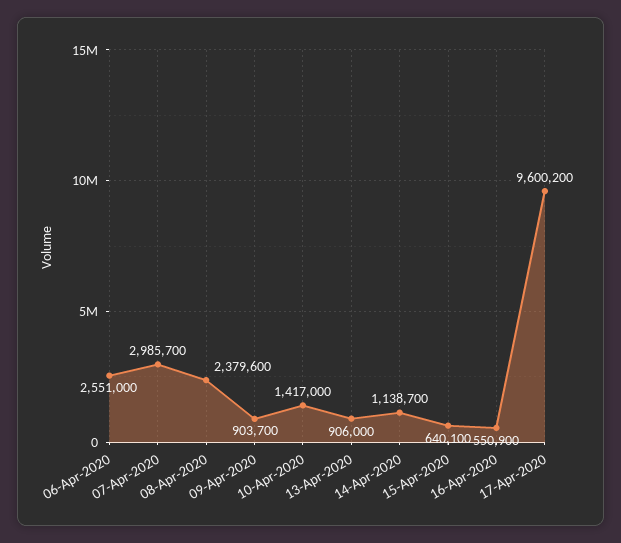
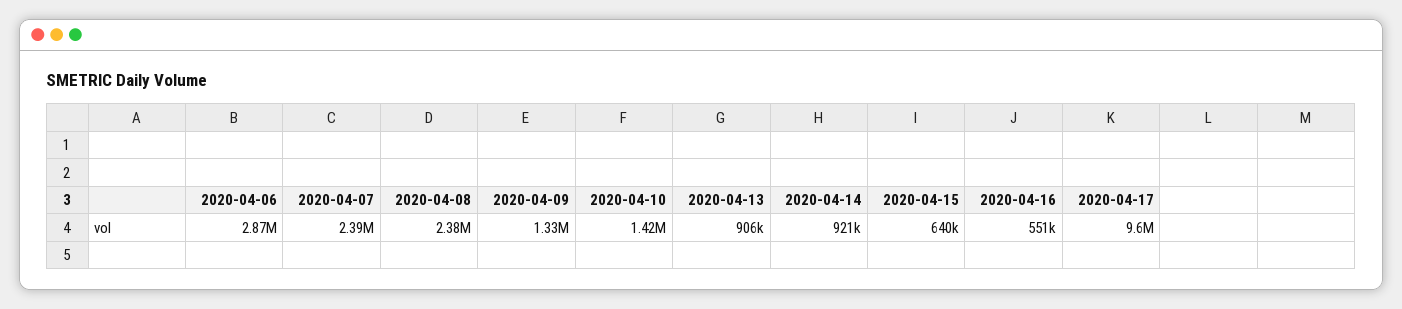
  {
-   "06-Apr-2020": 2551000,
+   "06-Apr-2020": 2870000,
-   "07-Apr-2020": 2985700,
+   "07-Apr-2020": 2390000,
    "08-Apr-2020": 2379600,
-   "09-Apr-2020": 903700,
+   "09-Apr-2020": 1330000,
    "10-Apr-2020": 1417000,
    "13-Apr-2020": 906000,
-   "14-Apr-2020": 1138700,
+   "14-Apr-2020": 921000,
    "15-Apr-2020": 640100,
    "16-Apr-2020": 550900,
    "17-Apr-2020": 9600200
  }

